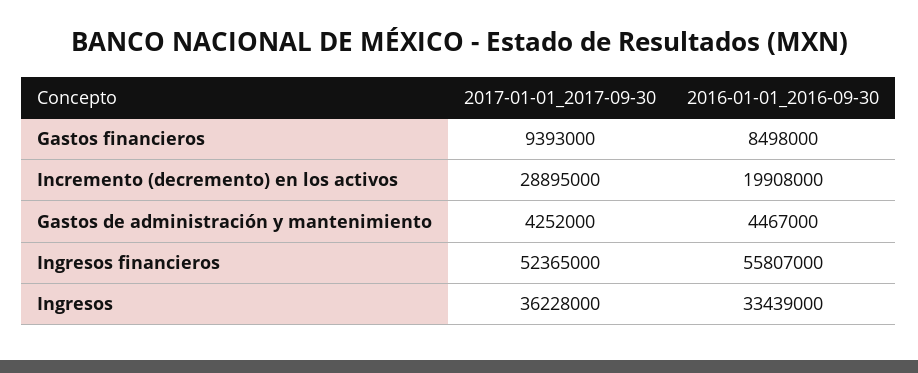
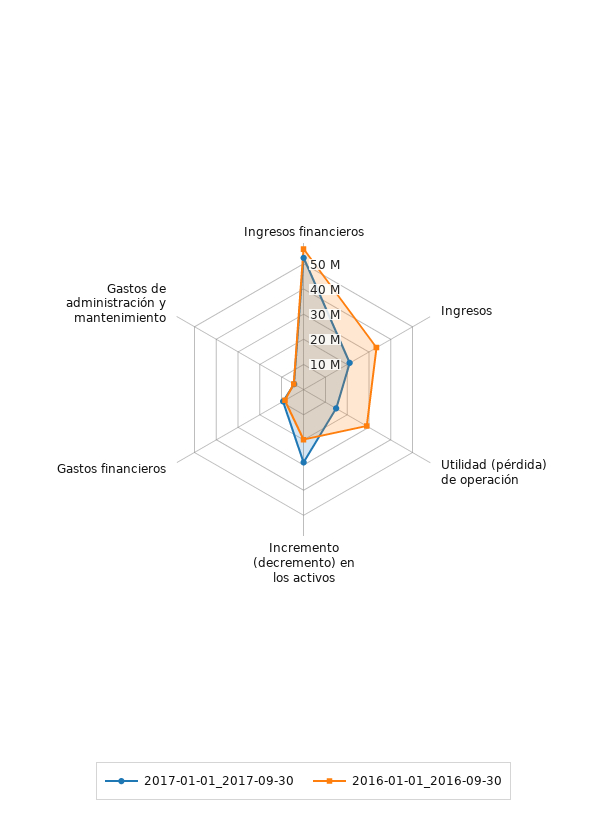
  {
    "2017-01-01_2017-09-30": {
      "Gastos financieros": 9393000,
      "Incremento (decremento) en los activos": 28895000,
      "Gastos de administración y mantenimiento": 4252000,
      "Ingresos financieros": 52365000,
-     "Ingresos": 36228000
+     "Ingresos": 20000000,
+     "Utilidad (pérdida) de operación": 15000000
    },
    "2016-01-01_2016-09-30": {
      "Gastos financieros": 8498000,
      "Incremento (decremento) en los activos": 19908000,
      "Gastos de administración y mantenimiento": 4467000,
      "Ingresos financieros": 55807000,
-     "Ingresos": 33439000
+     "Ingresos": 33439000,
+     "Utilidad (pérdida) de operación": 30000000
    }
  }

